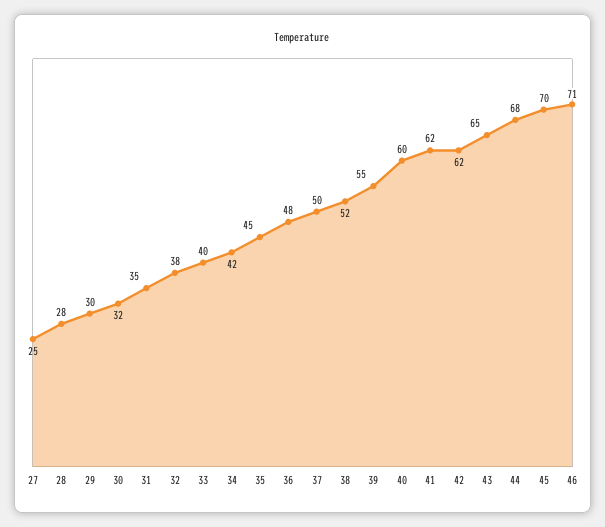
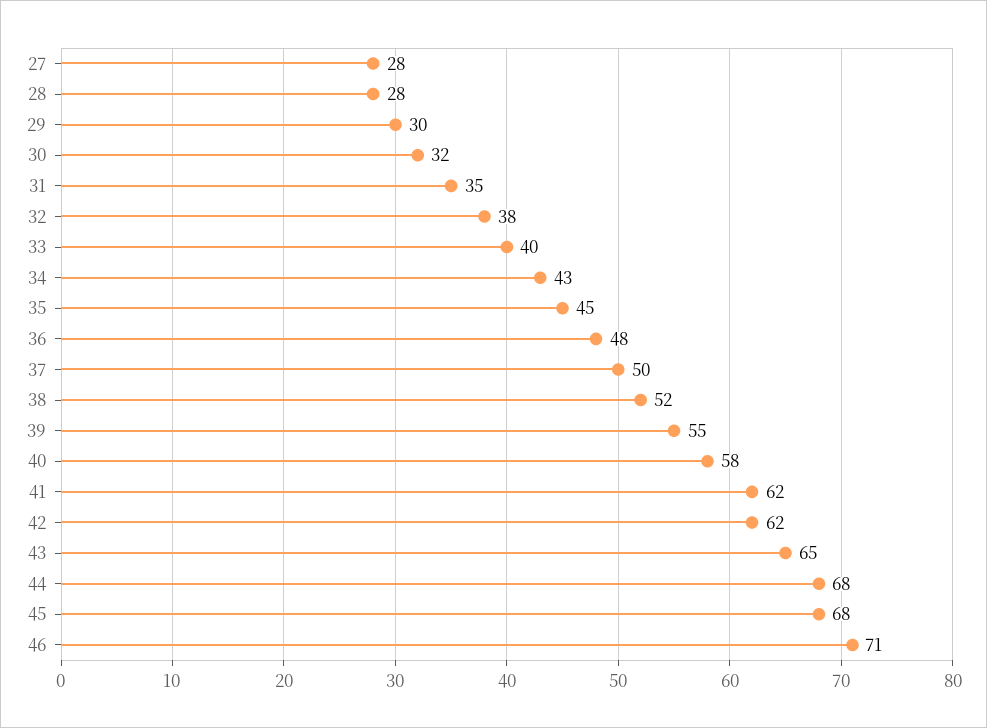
  {
-   "27": 25,
+   "27": 28,
    "28": 28,
    "29": 30,
    "30": 32,
    "31": 35,
    "32": 38,
    "33": 40,
-   "34": 42,
+   "34": 43,
    "35": 45,
    "36": 48,
    "37": 50,
    "38": 52,
    "39": 55,
-   "40": 60,
+   "40": 58,
    "41": 62,
    "42": 62,
    "43": 65,
    "44": 68,
-   "45": 70,
+   "45": 68,
    "46": 71
  }

